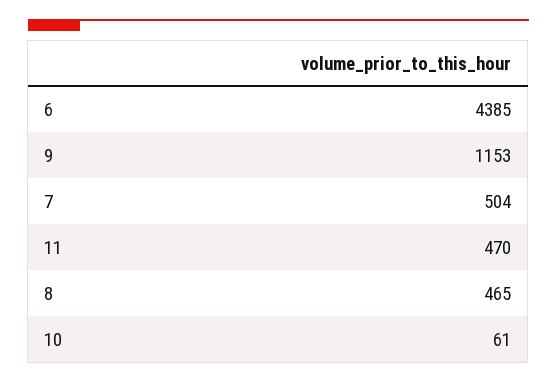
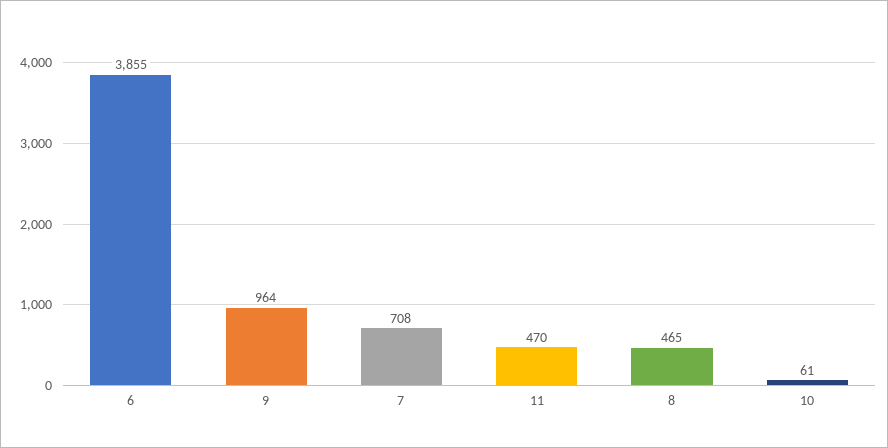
  {
-   "6": 4385,
+   "6": 3855,
-   "9": 1153,
+   "9": 964,
-   "7": 504,
+   "7": 708,
    "11": 470,
    "8": 465,
    "10": 61
  }

